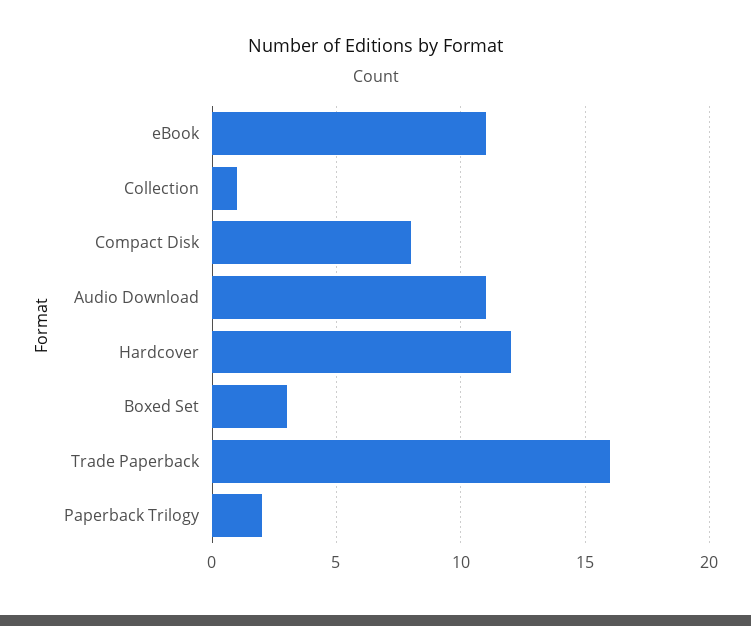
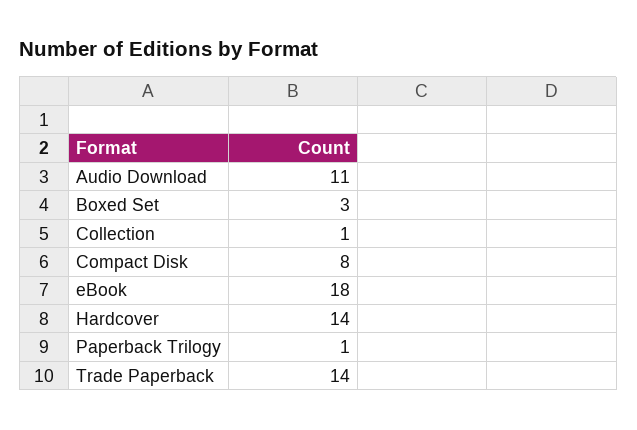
  {
-   "eBook": 11,
+   "eBook": 18,
    "Collection": 1,
    "Compact Disk": 8,
    "Audio Download": 11,
-   "Hardcover": 12,
+   "Hardcover": 14,
    "Boxed Set": 3,
-   "Trade Paperback": 16,
+   "Trade Paperback": 14,
-   "Paperback Trilogy": 2
+   "Paperback Trilogy": 1
  }

